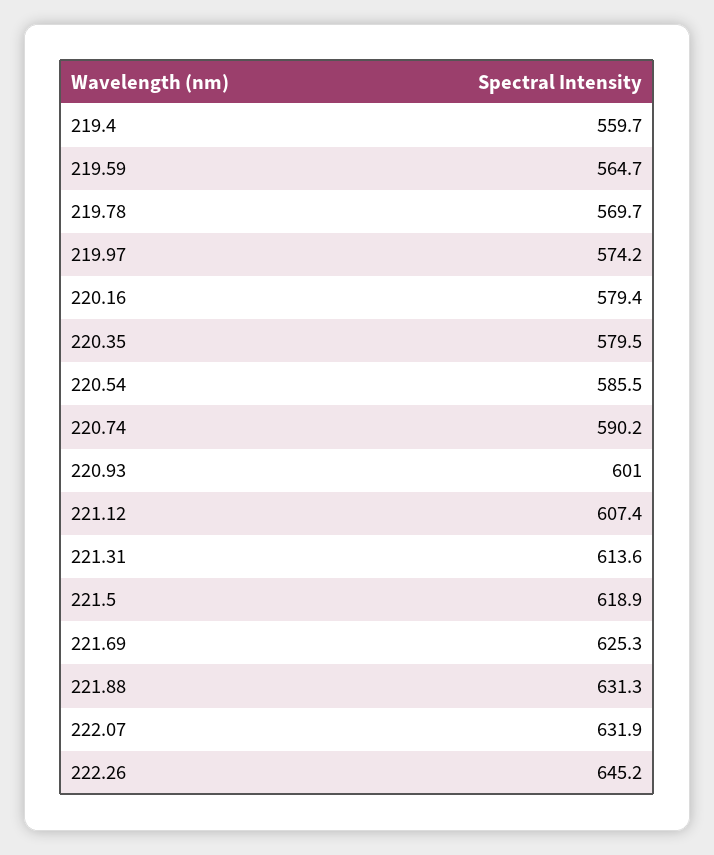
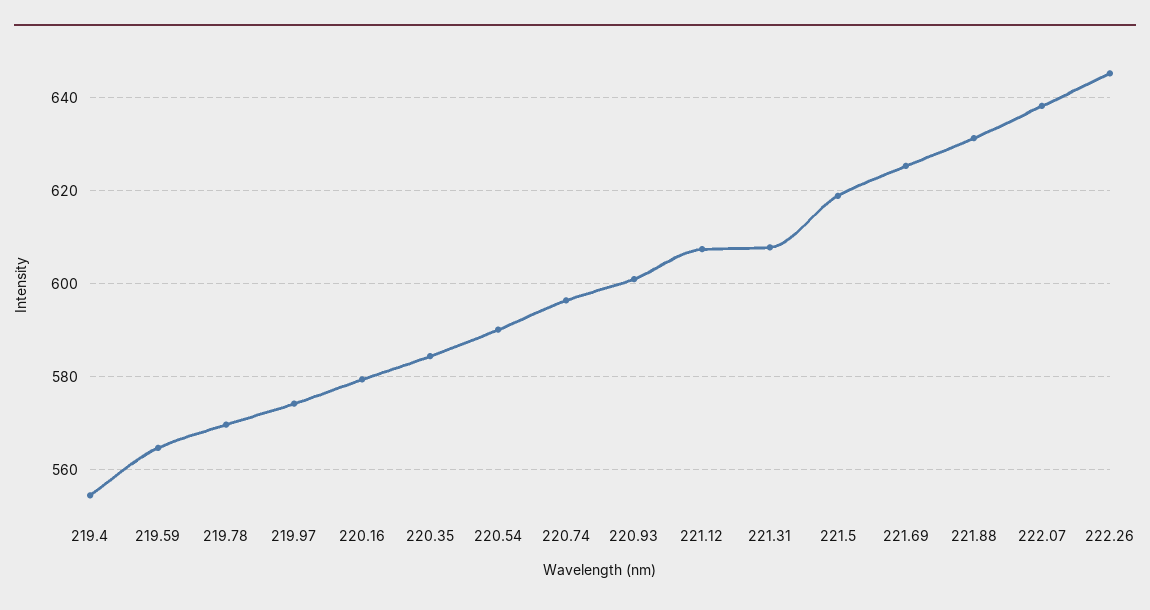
  {
-   "219.4": 559.7,
+   "219.4": 554,
    "219.59": 564.7,
    "219.78": 569.7,
    "219.97": 574.2,
    "220.16": 579.4,
-   "220.35": 579.5,
+   "220.35": 584,
-   "220.54": 585.5,
+   "220.54": 590,
-   "220.74": 590.2,
+   "220.74": 596,
    "220.93": 601,
    "221.12": 607.4,
-   "221.31": 613.6,
+   "221.31": 608,
    "221.5": 618.9,
    "221.69": 625.3,
    "221.88": 631.3,
-   "222.07": 631.9,
+   "222.07": 638,
    "222.26": 645.2
  }

